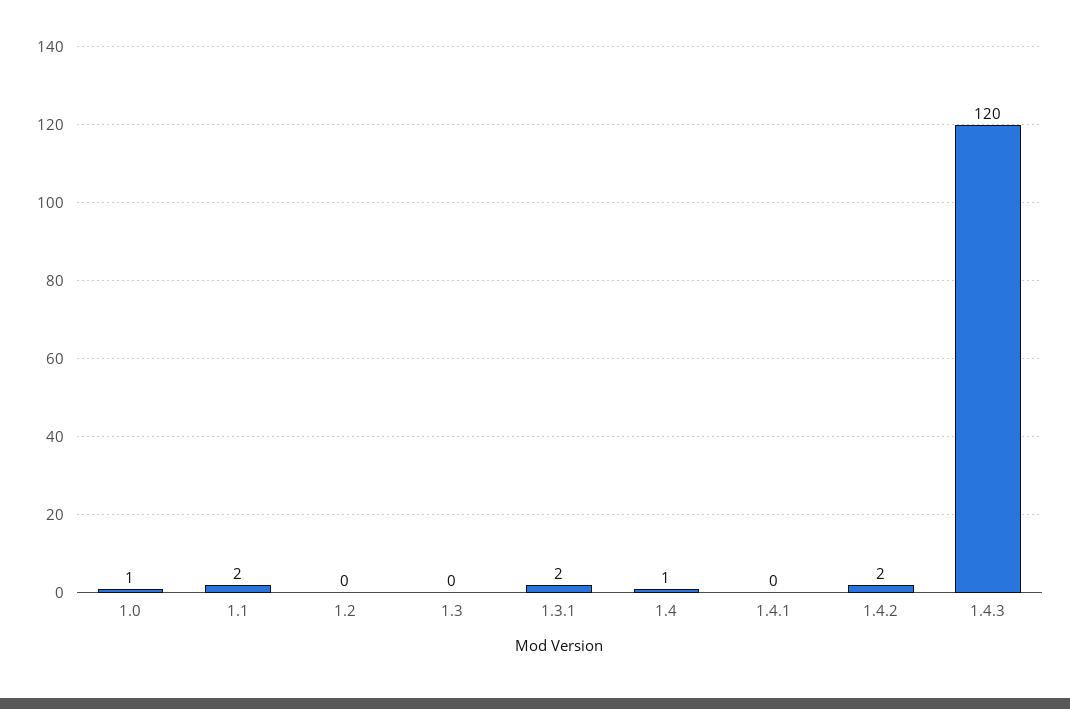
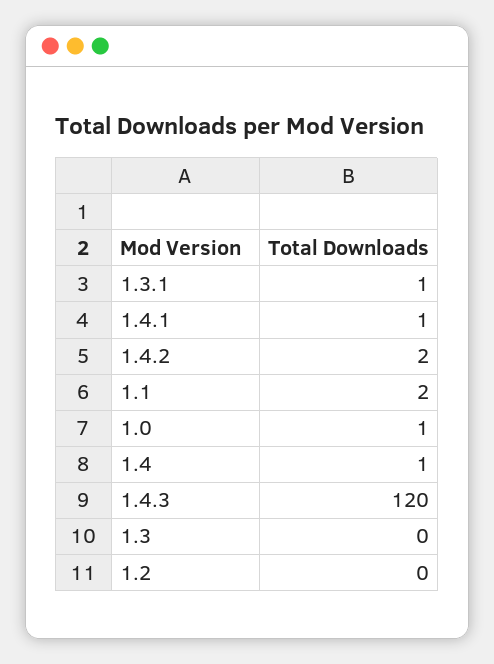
  {
    "1.0": 1,
    "1.1": 2,
    "1.2": 0,
    "1.3": 0,
-   "1.3.1": 2,
+   "1.3.1": 1,
    "1.4": 1,
-   "1.4.1": 0,
+   "1.4.1": 1,
    "1.4.2": 2,
    "1.4.3": 120
  }

